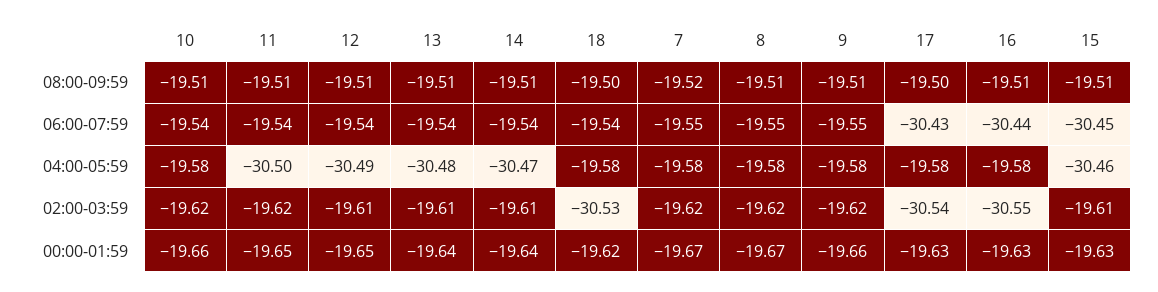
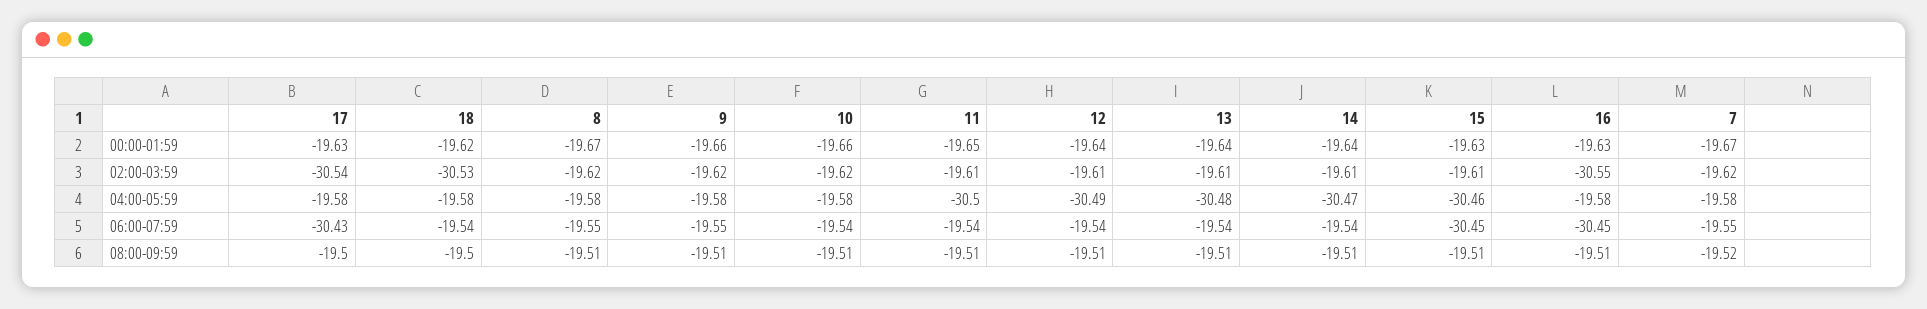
  {
    "10": {
      "08:00-09:59": -19.51,
      "06:00-07:59": -19.54,
      "04:00-05:59": -19.58,
      "02:00-03:59": -19.62,
      "00:00-01:59": -19.66
    },
    "11": {
      "08:00-09:59": -19.51,
      "06:00-07:59": -19.54,
      "04:00-05:59": -30.5,
-     "02:00-03:59": -19.62,
+     "02:00-03:59": -19.61,
      "00:00-01:59": -19.65
    },
    "12": {
      "08:00-09:59": -19.51,
      "06:00-07:59": -19.54,
      "04:00-05:59": -30.49,
      "02:00-03:59": -19.61,
-     "00:00-01:59": -19.65
+     "00:00-01:59": -19.64
    },
    "13": {
      "08:00-09:59": -19.51,
      "06:00-07:59": -19.54,
      "04:00-05:59": -30.48,
      "02:00-03:59": -19.61,
      "00:00-01:59": -19.64
    },
    "14": {
      "08:00-09:59": -19.51,
      "06:00-07:59": -19.54,
      "04:00-05:59": -30.47,
      "02:00-03:59": -19.61,
      "00:00-01:59": -19.64
    },
    "18": {
      "08:00-09:59": -19.5,
      "06:00-07:59": -19.54,
      "04:00-05:59": -19.58,
      "02:00-03:59": -30.53,
      "00:00-01:59": -19.62
    },
    "7": {
      "08:00-09:59": -19.52,
      "06:00-07:59": -19.55,
      "04:00-05:59": -19.58,
      "02:00-03:59": -19.62,
      "00:00-01:59": -19.67
    },
    "8": {
      "08:00-09:59": -19.51,
      "06:00-07:59": -19.55,
      "04:00-05:59": -19.58,
      "02:00-03:59": -19.62,
      "00:00-01:59": -19.67
    },
    "9": {
      "08:00-09:59": -19.51,
      "06:00-07:59": -19.55,
      "04:00-05:59": -19.58,
      "02:00-03:59": -19.62,
      "00:00-01:59": -19.66
    },
    "17": {
      "08:00-09:59": -19.5,
      "06:00-07:59": -30.43,
      "04:00-05:59": -19.58,
      "02:00-03:59": -30.54,
      "00:00-01:59": -19.63
    },
    "16": {
      "08:00-09:59": -19.51,
-     "06:00-07:59": -30.44,
+     "06:00-07:59": -30.45,
      "04:00-05:59": -19.58,
      "02:00-03:59": -30.55,
      "00:00-01:59": -19.63
    },
    "15": {
      "08:00-09:59": -19.51,
      "06:00-07:59": -30.45,
      "04:00-05:59": -30.46,
      "02:00-03:59": -19.61,
      "00:00-01:59": -19.63
    }
  }

